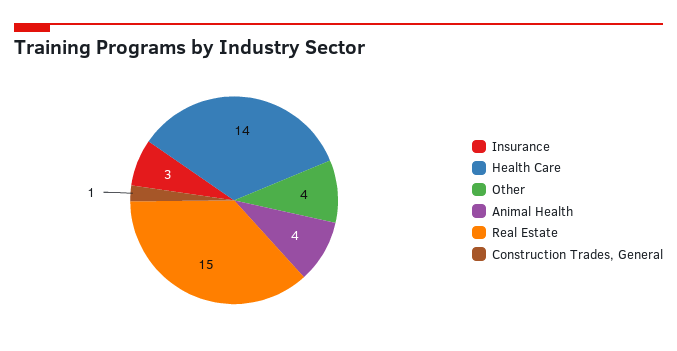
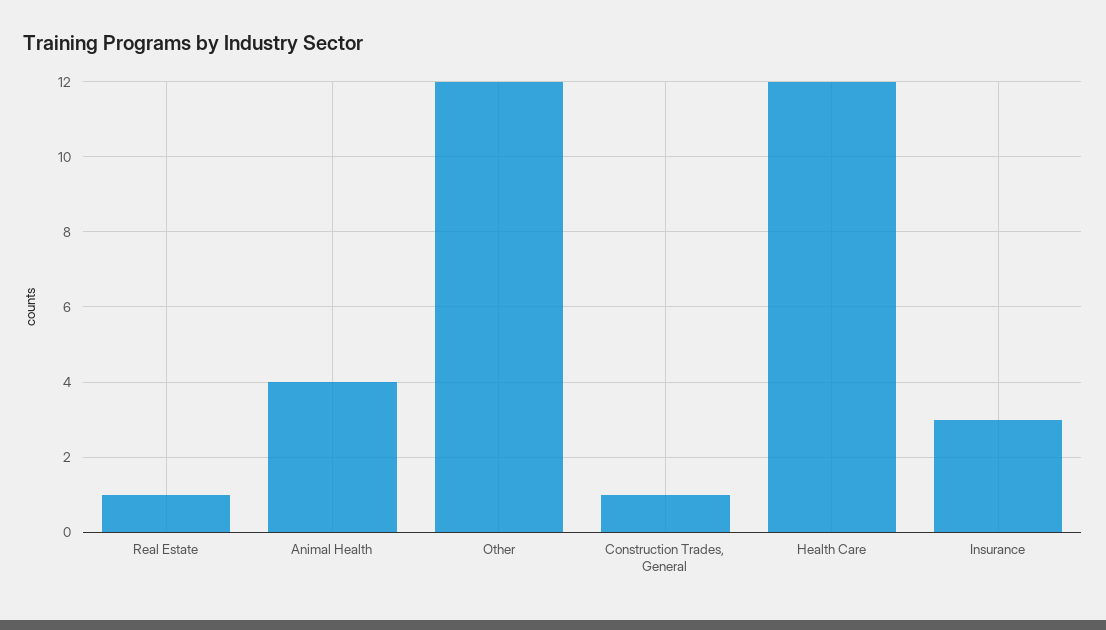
  {
    "Insurance": 3,
-   "Health Care": 14,
+   "Health Care": 12,
-   "Other": 4,
+   "Other": 12,
    "Animal Health": 4,
-   "Real Estate": 15,
+   "Real Estate": 1,
    "Construction Trades, General": 1
  }

